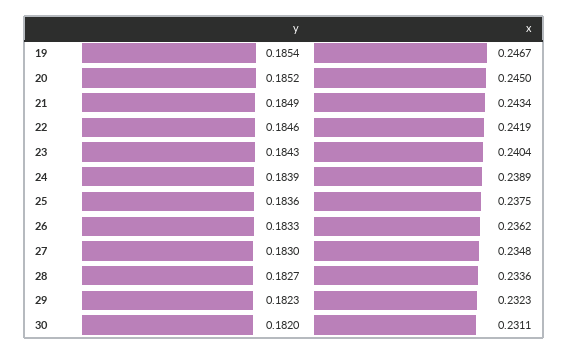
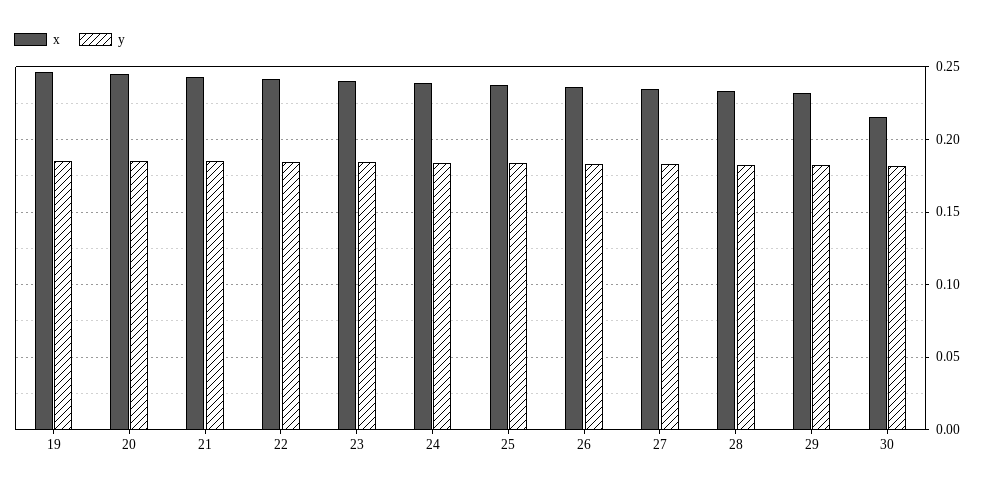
  {
    "y": {
      "19": 0.1854,
      "20": 0.1852,
      "21": 0.1849,
      "22": 0.1846,
      "23": 0.1843,
      "24": 0.1839,
      "25": 0.1836,
      "26": 0.1833,
      "27": 0.183,
      "28": 0.1827,
      "29": 0.1823,
      "30": 0.182
    },
    "x": {
      "19": 0.2467,
      "20": 0.245,
      "21": 0.2434,
      "22": 0.2419,
      "23": 0.2404,
      "24": 0.2389,
      "25": 0.2375,
      "26": 0.2362,
      "27": 0.2348,
      "28": 0.2336,
      "29": 0.2323,
-     "30": 0.2311
+     "30": 0.215
    }
  }

